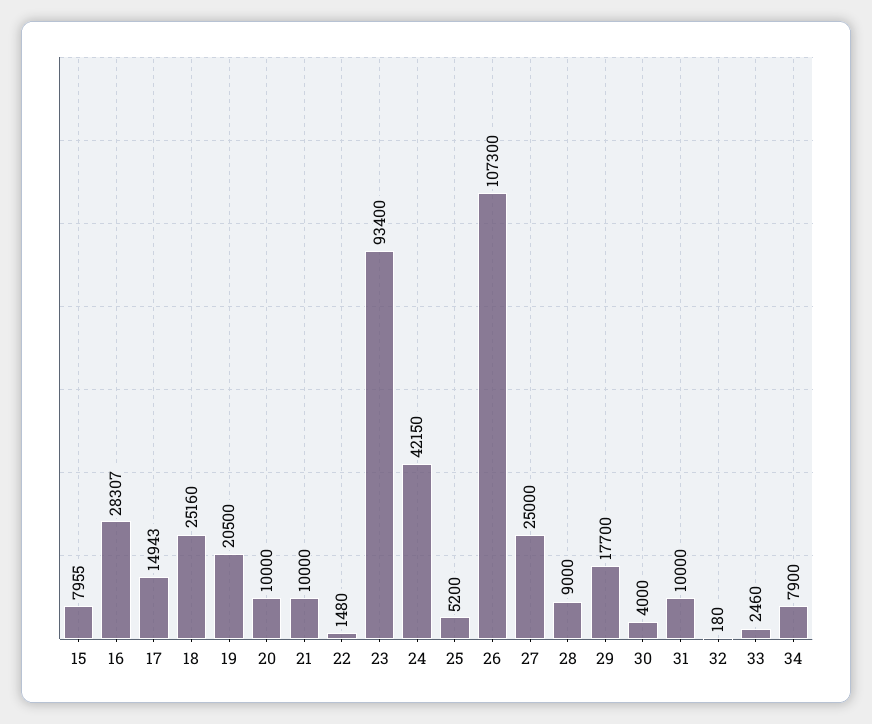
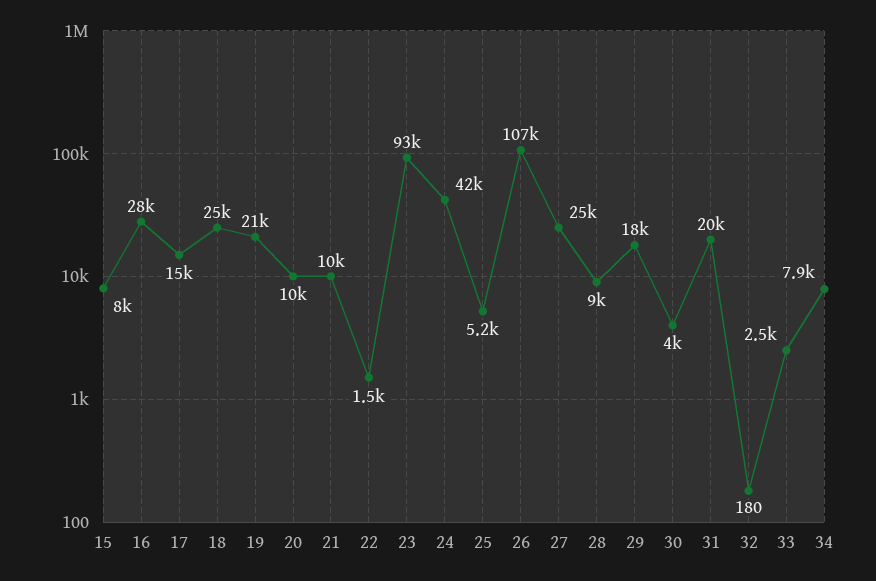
  {
    "15": 7955,
    "16": 28307,
    "17": 14943,
    "18": 25160,
    "19": 20500,
    "20": 10000,
    "21": 10000,
    "22": 1480,
    "23": 93400,
    "24": 42150,
    "25": 5200,
    "26": 107300,
    "27": 25000,
    "28": 9000,
    "29": 17700,
    "30": 4000,
-   "31": 10000,
+   "31": 20000,
    "32": 180,
    "33": 2460,
    "34": 7900
  }

